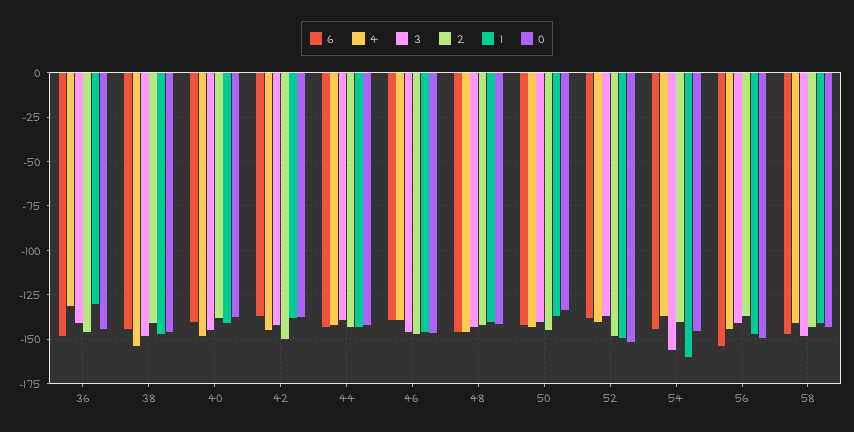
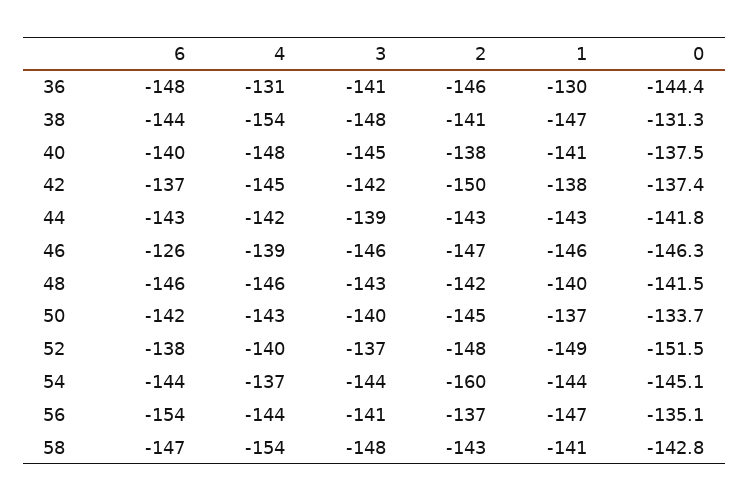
  {
    "6": {
      "36": -148,
      "38": -144,
      "40": -140,
      "42": -137,
      "44": -143,
-     "46": -140,
+     "46": -126,
      "48": -146,
      "50": -142,
      "52": -138,
      "54": -144,
      "56": -154,
      "58": -147
    },
    "4": {
      "36": -131,
      "38": -154,
      "40": -148,
      "42": -145,
      "44": -142,
      "46": -139,
      "48": -146,
      "50": -143,
      "52": -140,
      "54": -137,
      "56": -144,
-     "58": -140
+     "58": -154
    },
    "3": {
      "36": -141,
      "38": -148,
      "40": -145,
      "42": -142,
      "44": -139,
      "46": -146,
      "48": -143,
      "50": -140,
      "52": -137,
-     "54": -155,
+     "54": -144,
      "56": -141,
      "58": -148
    },
    "2": {
      "36": -146,
      "38": -141,
      "40": -138,
      "42": -150,
      "44": -143,
      "46": -147,
      "48": -142,
      "50": -145,
      "52": -148,
-     "54": -140,
+     "54": -160,
      "56": -137,
      "58": -143
    },
    "1": {
      "36": -130,
      "38": -147,
      "40": -141,
      "42": -138,
      "44": -143,
      "46": -146,
      "48": -140,
      "50": -137,
      "52": -149,
-     "54": -160,
+     "54": -144,
      "56": -147,
      "58": -141
    },
    "0": {
      "36": -144.4,
-     "38": -145,
+     "38": -131.3,
      "40": -137.5,
      "42": -137.4,
      "44": -141.8,
      "46": -146.3,
      "48": -141.5,
      "50": -133.7,
      "52": -151.5,
      "54": -145.1,
-     "56": -150,
+     "56": -135.1,
      "58": -142.8
    }
  }

